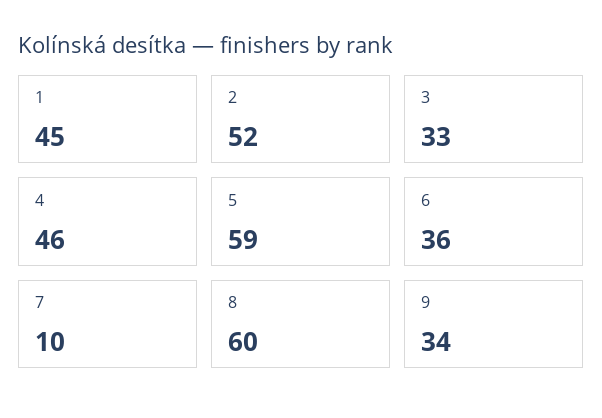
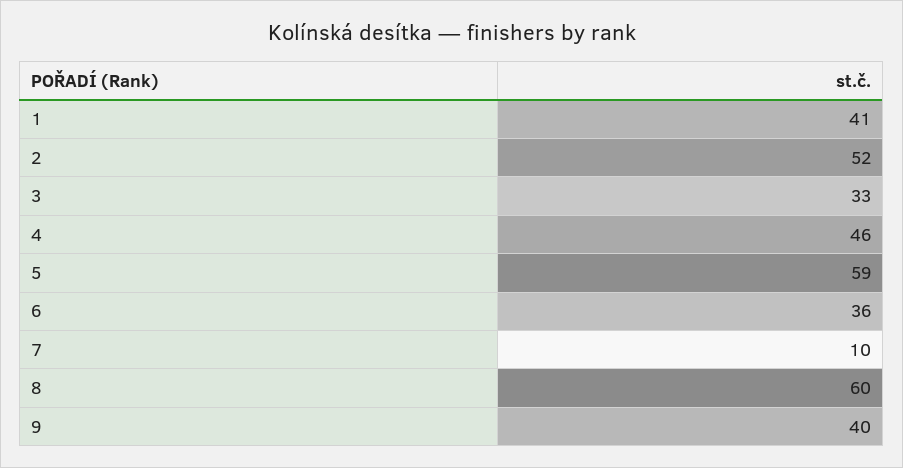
  {
-   "1": 45,
+   "1": 41,
    "2": 52,
    "3": 33,
    "4": 46,
    "5": 59,
    "6": 36,
    "7": 10,
    "8": 60,
-   "9": 34
+   "9": 40
  }

